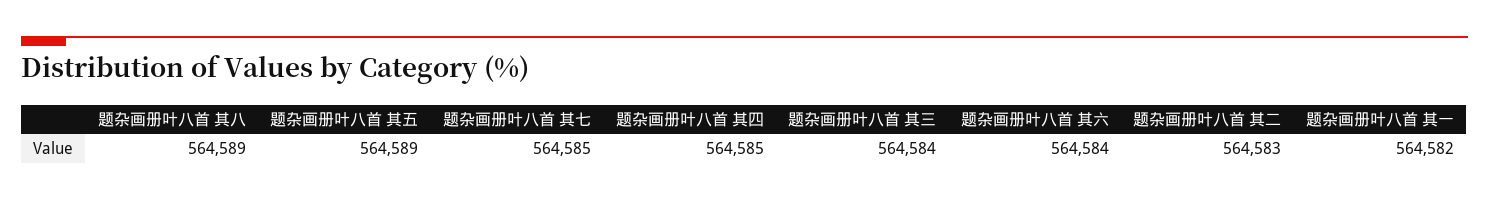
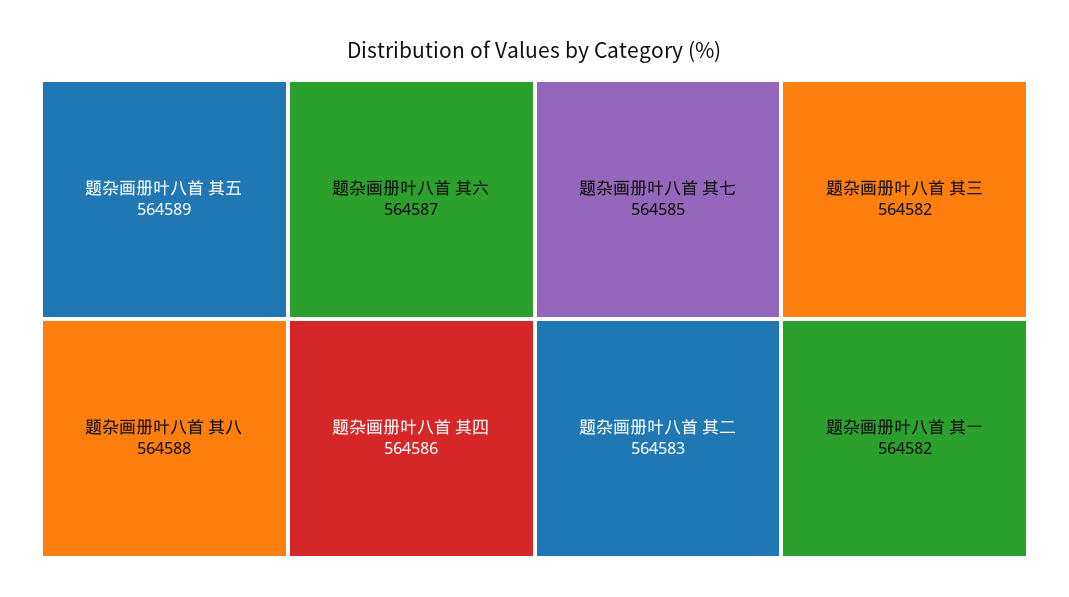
  {
-   "题杂画册叶八首 其八": 564589,
+   "题杂画册叶八首 其八": 564588,
    "题杂画册叶八首 其五": 564589,
    "题杂画册叶八首 其七": 564585,
-   "题杂画册叶八首 其四": 564585,
+   "题杂画册叶八首 其四": 564586,
-   "题杂画册叶八首 其三": 564584,
+   "题杂画册叶八首 其三": 564582,
-   "题杂画册叶八首 其六": 564584,
+   "题杂画册叶八首 其六": 564587,
    "题杂画册叶八首 其二": 564583,
    "题杂画册叶八首 其一": 564582
  }

